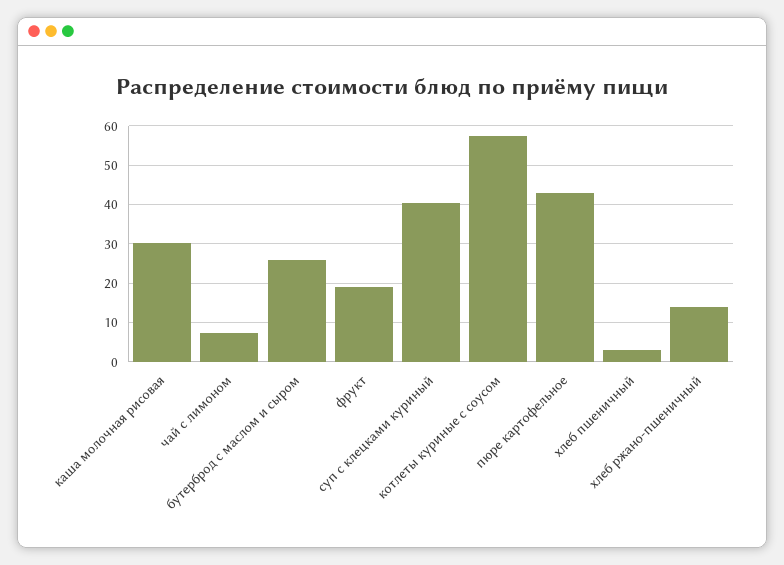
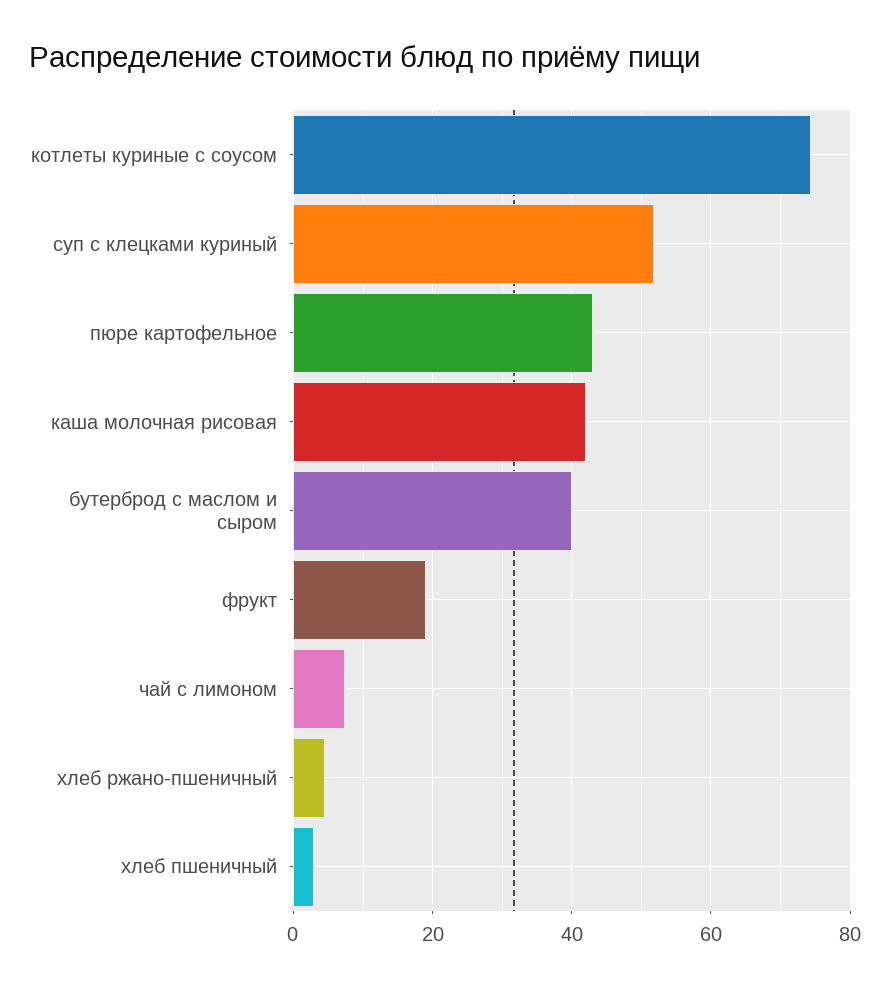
  {
-   "каша молочная рисовая": 30,
+   "каша молочная рисовая": 42,
    "чай с лимоном": 8,
-   "бутерброд с маслом и сыром": 26,
+   "бутерброд с маслом и сыром": 40,
    "фрукт": 20,
-   "суп с клецками куриный": 40,
+   "суп с клецками куриный": 52,
-   "котлеты куриные с соусом": 58,
+   "котлеты куриные с соусом": 74,
    "пюре картофельное": 44,
    "хлеб пшеничный": 4,
-   "хлеб ржано-пшеничный": 14
+   "хлеб ржано-пшеничный": 4
  }

